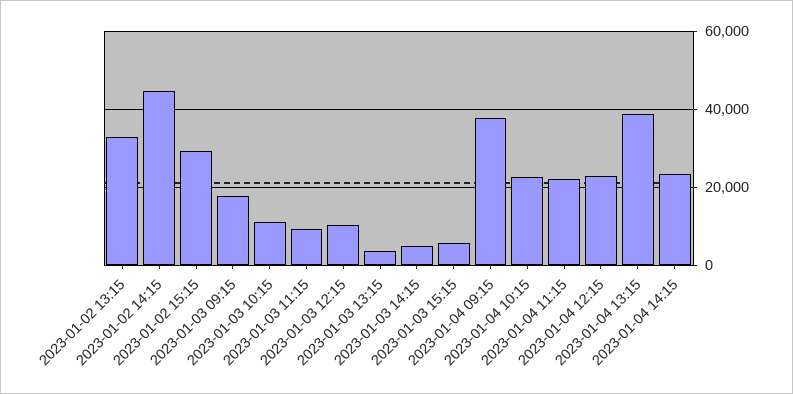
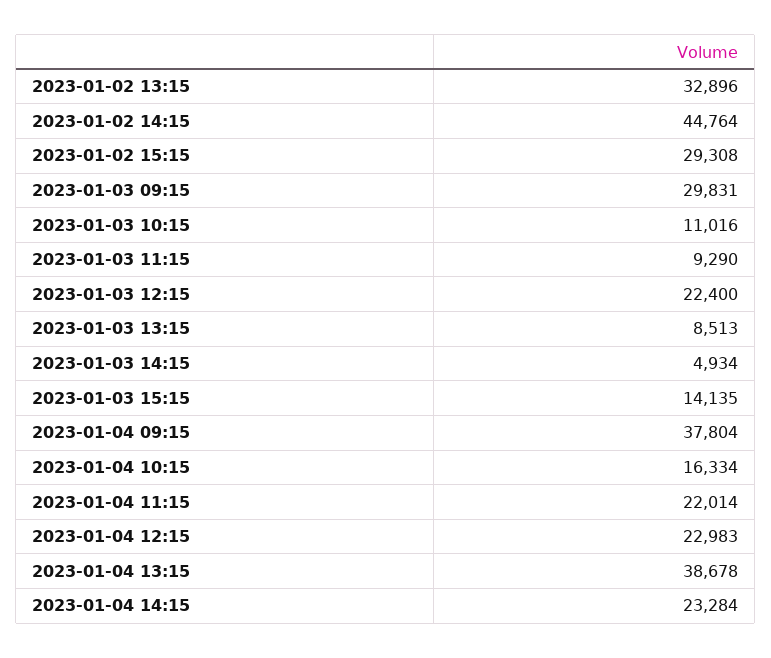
  {
    "2023-01-02 13:15": 32896,
    "2023-01-02 14:15": 44764,
    "2023-01-02 15:15": 29308,
-   "2023-01-03 09:15": 18000,
+   "2023-01-03 09:15": 29831,
    "2023-01-03 10:15": 11016,
    "2023-01-03 11:15": 9290,
-   "2023-01-03 12:15": 10000,
+   "2023-01-03 12:15": 22400,
-   "2023-01-03 13:15": 4000,
+   "2023-01-03 13:15": 8513,
    "2023-01-03 14:15": 4934,
-   "2023-01-03 15:15": 6000,
+   "2023-01-03 15:15": 14135,
    "2023-01-04 09:15": 37804,
-   "2023-01-04 10:15": 22000,
+   "2023-01-04 10:15": 16334,
    "2023-01-04 11:15": 22014,
    "2023-01-04 12:15": 22983,
    "2023-01-04 13:15": 38678,
    "2023-01-04 14:15": 23284
  }

